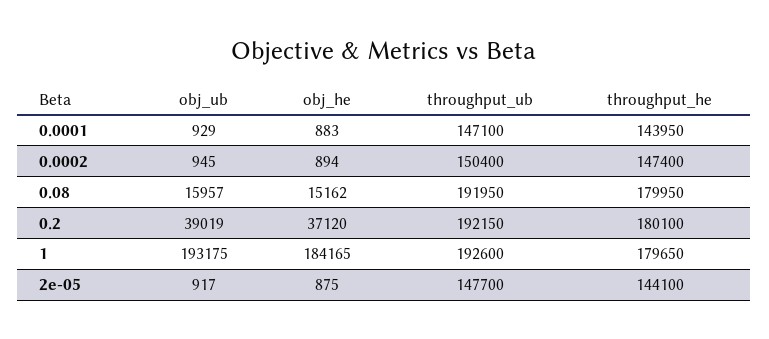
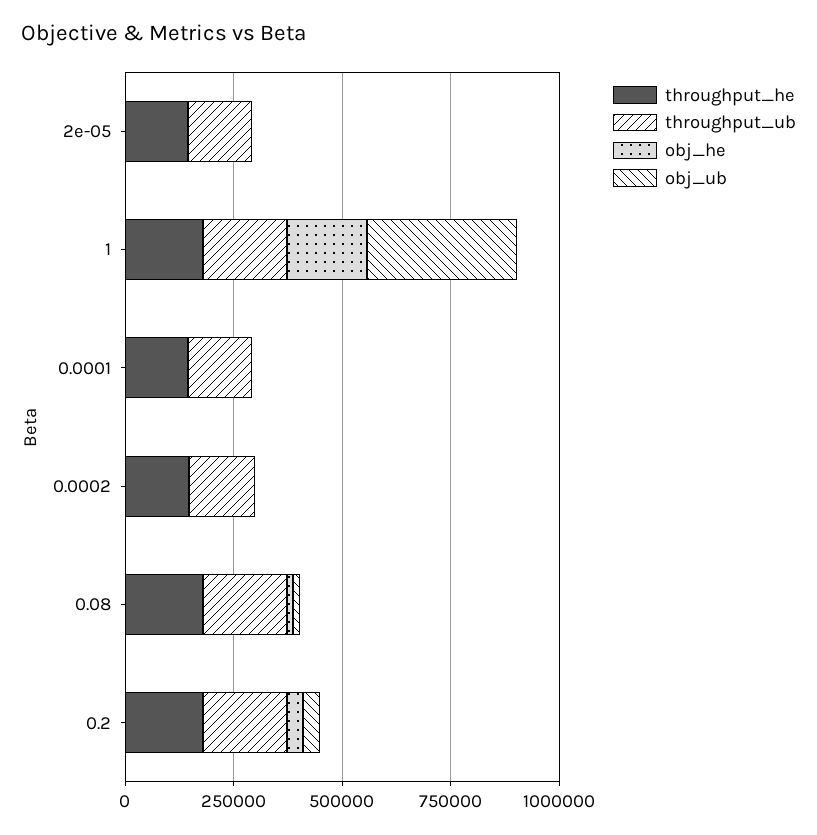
  {
    "obj_ub": {
      "0.0001": 929,
      "0.0002": 945,
      "0.08": 15957,
      "0.2": 39019,
-     "1": 193175,
+     "1": 350000,
      "2e-05": 917
    },
    "obj_he": {
      "0.0001": 883,
      "0.0002": 894,
      "0.08": 15162,
      "0.2": 37120,
      "1": 184165,
      "2e-05": 875
    },
    "throughput_ub": {
      "0.0001": 147100,
      "0.0002": 150400,
      "0.08": 191950,
      "0.2": 192150,
      "1": 192600,
      "2e-05": 147700
    },
    "throughput_he": {
      "0.0001": 143950,
      "0.0002": 147400,
      "0.08": 179950,
      "0.2": 180100,
      "1": 179650,
      "2e-05": 144100
    }
  }

